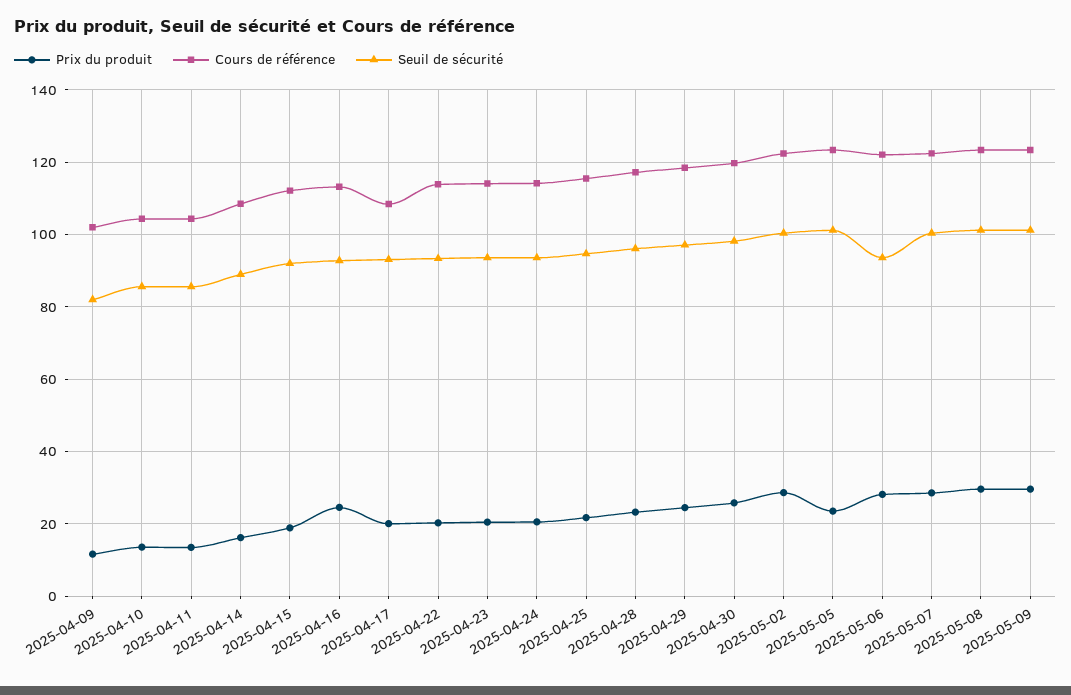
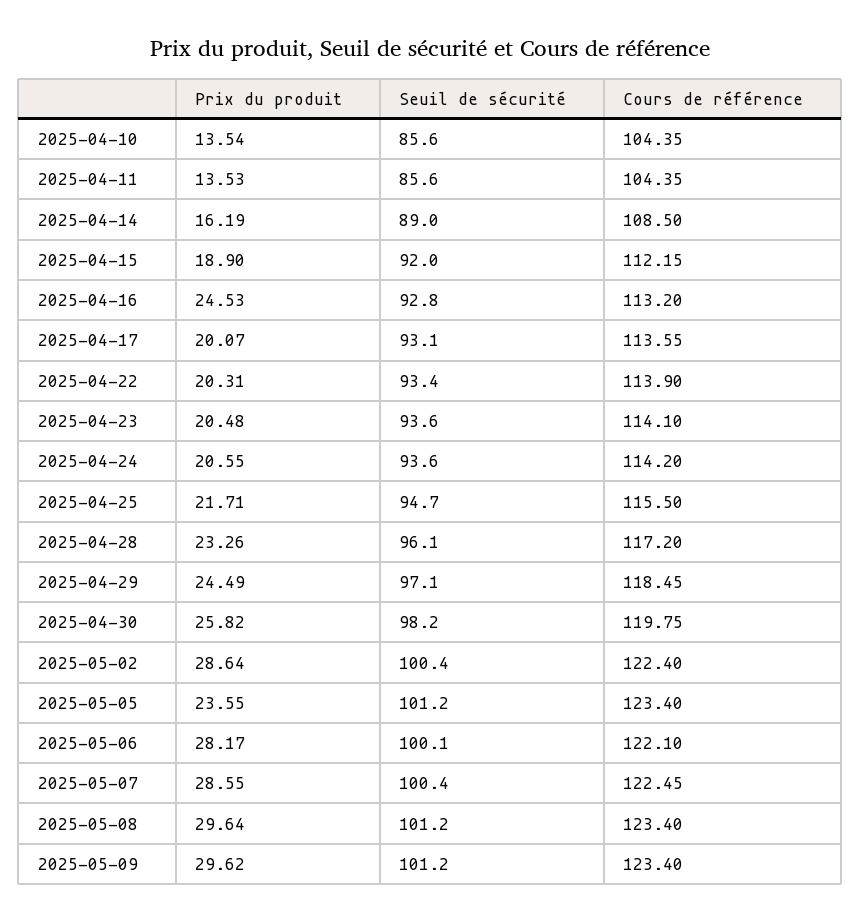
  {
    "Prix du produit": {
-     "2025-04-09": 12,
      "2025-04-10": 13.54,
      "2025-04-11": 13.53,
      "2025-04-14": 16.19,
      "2025-04-15": 18.9,
      "2025-04-16": 24.53,
      "2025-04-17": 20.07,
      "2025-04-22": 20.31,
      "2025-04-23": 20.48,
      "2025-04-24": 20.55,
      "2025-04-25": 21.71,
      "2025-04-28": 23.26,
      "2025-04-29": 24.49,
      "2025-04-30": 25.82,
      "2025-05-02": 28.64,
      "2025-05-05": 23.55,
      "2025-05-06": 28.17,
      "2025-05-07": 28.55,
      "2025-05-08": 29.64,
      "2025-05-09": 29.62
    },
    "Cours de référence": {
-     "2025-04-09": 102,
      "2025-04-10": 104.35,
      "2025-04-11": 104.35,
      "2025-04-14": 108.5,
      "2025-04-15": 112.15,
      "2025-04-16": 113.2,
-     "2025-04-17": 108,
+     "2025-04-17": 113.55,
      "2025-04-22": 113.9,
      "2025-04-23": 114.1,
      "2025-04-24": 114.2,
      "2025-04-25": 115.5,
      "2025-04-28": 117.2,
      "2025-04-29": 118.45,
      "2025-04-30": 119.75,
      "2025-05-02": 122.4,
      "2025-05-05": 123.4,
      "2025-05-06": 122.1,
      "2025-05-07": 122.45,
      "2025-05-08": 123.4,
      "2025-05-09": 123.4
    },
    "Seuil de sécurité": {
-     "2025-04-09": 82,
      "2025-04-10": 85.6,
      "2025-04-11": 85.6,
      "2025-04-14": 89,
      "2025-04-15": 92,
      "2025-04-16": 92.8,
      "2025-04-17": 93.1,
      "2025-04-22": 93.4,
      "2025-04-23": 93.6,
      "2025-04-24": 93.6,
      "2025-04-25": 94.7,
      "2025-04-28": 96.1,
      "2025-04-29": 97.1,
      "2025-04-30": 98.2,
      "2025-05-02": 100.4,
      "2025-05-05": 101.2,
-     "2025-05-06": 94,
+     "2025-05-06": 100.1,
      "2025-05-07": 100.4,
      "2025-05-08": 101.2,
      "2025-05-09": 101.2
    }
  }

